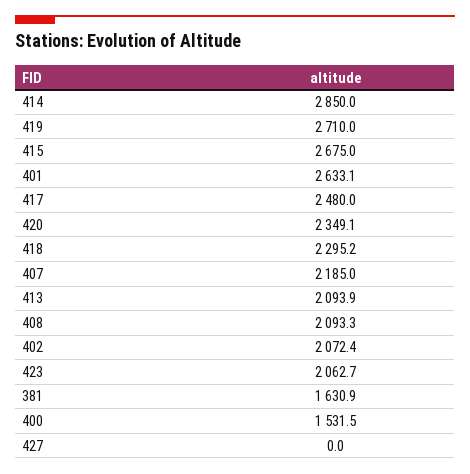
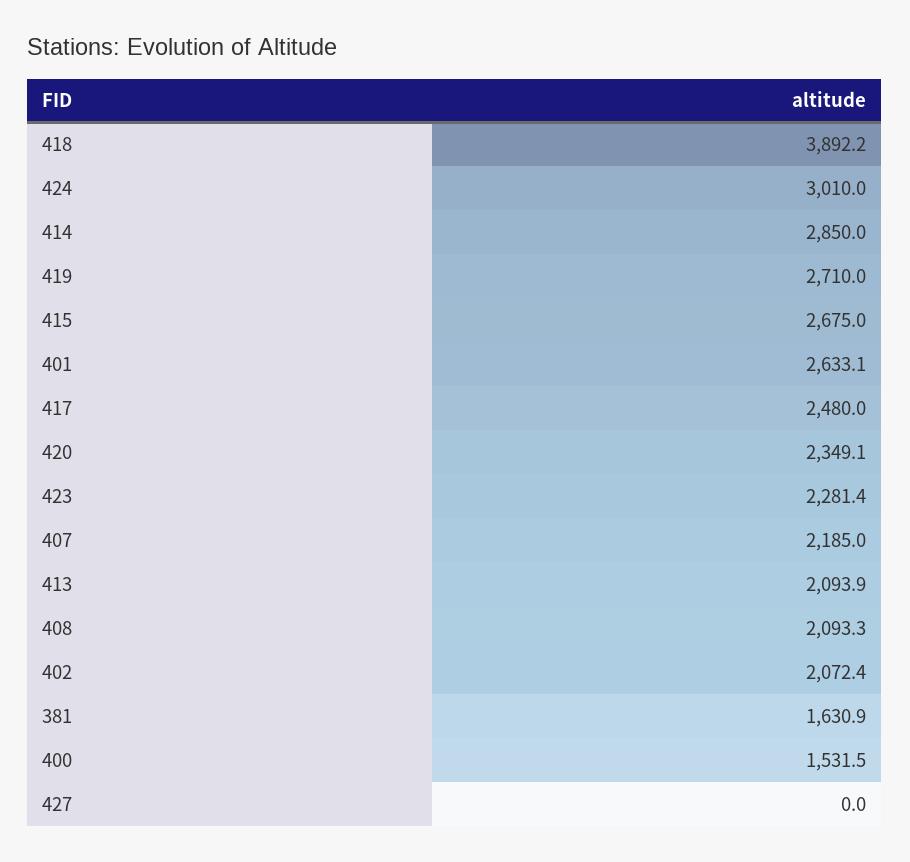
  {
    "414": 2850,
    "419": 2710,
    "415": 2675,
    "401": 2633.1,
    "417": 2480,
    "420": 2349.1,
-   "418": 2295.2,
+   "418": 3892.2,
    "407": 2185,
    "413": 2093.9,
    "408": 2093.3,
    "402": 2072.4,
-   "423": 2062.7,
+   "423": 2281.4,
    "381": 1630.9,
    "400": 1531.5,
-   "427": 0
+   "427": 0,
+   "424": 3010
  }

